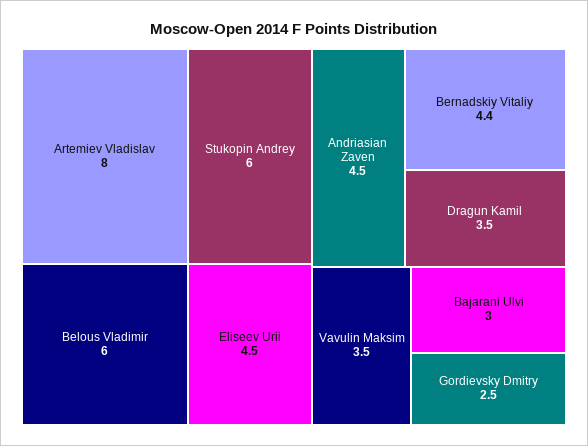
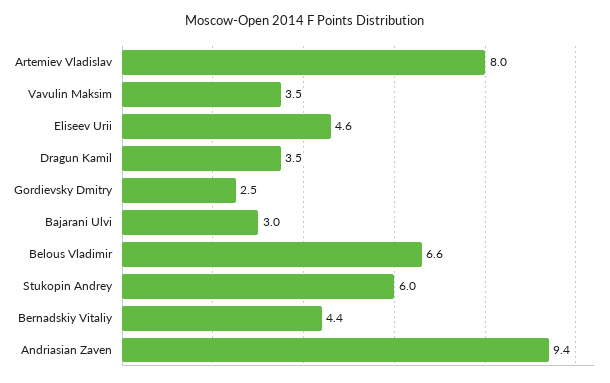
  {
    "Artemiev Vladislav": 8,
    "Stukopin Andrey": 6,
-   "Belous Vladimir": 6,
+   "Belous Vladimir": 6.6,
-   "Eliseev Urii": 4.5,
+   "Eliseev Urii": 4.6,
-   "Andriasian Zaven": 4.5,
+   "Andriasian Zaven": 9.4,
    "Bernadskiy Vitaliy": 4.4,
    "Dragun Kamil": 3.5,
    "Vavulin Maksim": 3.5,
    "Bajarani Ulvi": 3,
    "Gordievsky Dmitry": 2.5
  }

